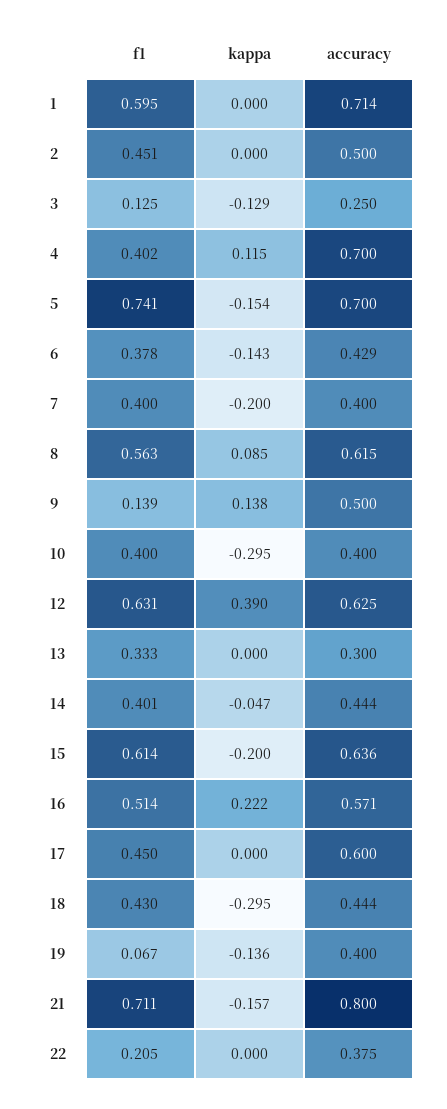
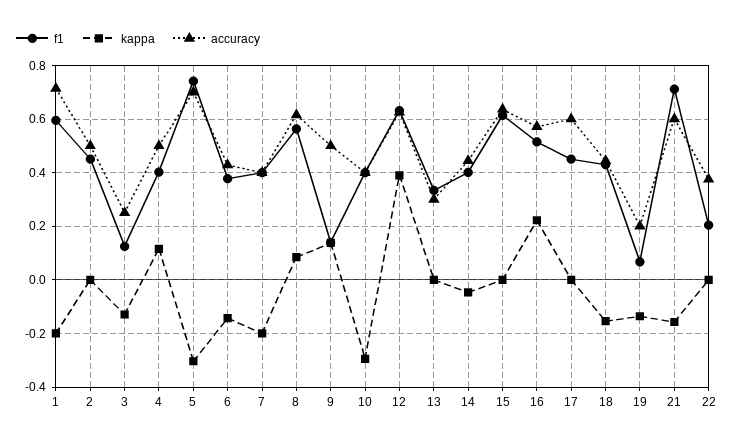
  {
    "f1": {
      "1": 0.595,
      "2": 0.451,
      "3": 0.125,
      "4": 0.402,
      "5": 0.741,
      "6": 0.378,
      "7": 0.4,
      "8": 0.563,
      "9": 0.139,
      "10": 0.4,
      "12": 0.631,
      "13": 0.333,
      "14": 0.401,
      "15": 0.614,
      "16": 0.514,
      "17": 0.45,
      "18": 0.43,
      "19": 0.067,
      "21": 0.711,
      "22": 0.205
    },
    "kappa": {
-     "1": 0,
+     "1": -0.2,
      "2": 0,
      "3": -0.129,
      "4": 0.115,
-     "5": -0.154,
+     "5": -0.3,
      "6": -0.143,
      "7": -0.2,
      "8": 0.085,
      "9": 0.138,
      "10": -0.295,
      "12": 0.39,
      "13": 0,
      "14": -0.047,
-     "15": -0.2,
+     "15": 0,
      "16": 0.222,
      "17": 0,
-     "18": -0.295,
+     "18": -0.15,
      "19": -0.136,
      "21": -0.157,
      "22": 0
    },
    "accuracy": {
      "1": 0.714,
      "2": 0.5,
      "3": 0.25,
-     "4": 0.7,
+     "4": 0.5,
      "5": 0.7,
      "6": 0.429,
      "7": 0.4,
      "8": 0.615,
      "9": 0.5,
      "10": 0.4,
      "12": 0.625,
      "13": 0.3,
      "14": 0.444,
      "15": 0.636,
      "16": 0.571,
      "17": 0.6,
      "18": 0.444,
-     "19": 0.4,
+     "19": 0.2,
-     "21": 0.8,
+     "21": 0.6,
      "22": 0.375
    }
  }

